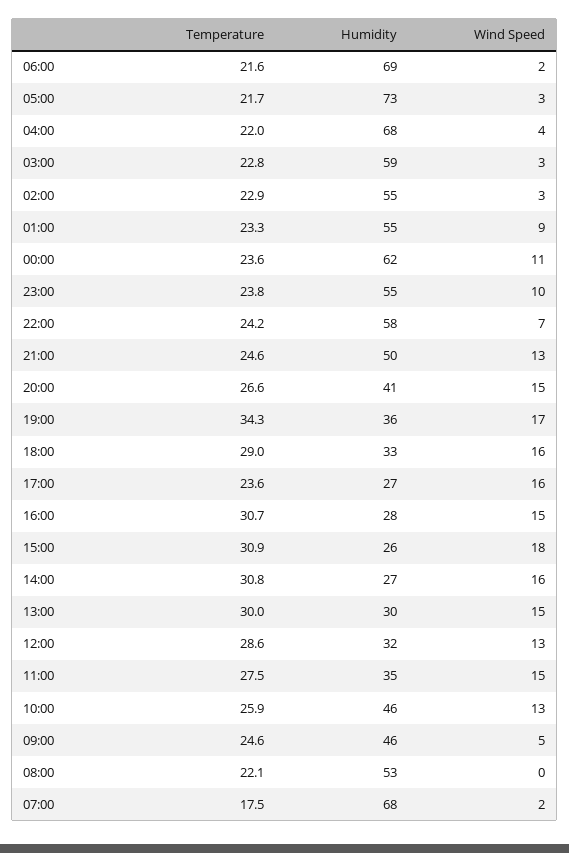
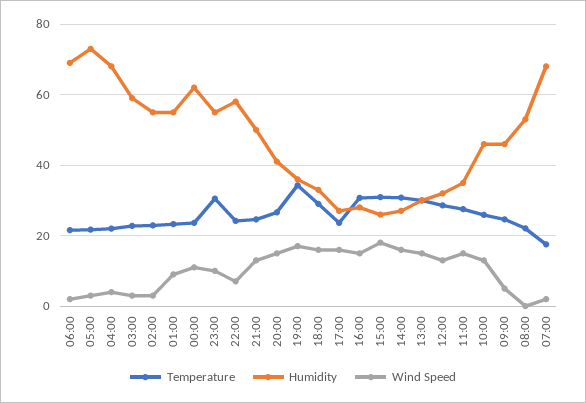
  {
    "Temperature": {
      "06:00": 21.6,
      "05:00": 21.7,
      "04:00": 22,
      "03:00": 22.8,
      "02:00": 22.9,
      "01:00": 23.3,
      "00:00": 23.6,
-     "23:00": 23.8,
+     "23:00": 30,
      "22:00": 24.2,
      "21:00": 24.6,
      "20:00": 26.6,
      "19:00": 34.3,
      "18:00": 29,
      "17:00": 23.6,
      "16:00": 30.7,
      "15:00": 30.9,
      "14:00": 30.8,
      "13:00": 30,
      "12:00": 28.6,
      "11:00": 27.5,
      "10:00": 25.9,
      "09:00": 24.6,
      "08:00": 22.1,
      "07:00": 17.5
    },
    "Humidity": {
      "06:00": 69,
      "05:00": 73,
      "04:00": 68,
      "03:00": 59,
      "02:00": 55,
      "01:00": 55,
      "00:00": 62,
      "23:00": 55,
      "22:00": 58,
      "21:00": 50,
      "20:00": 41,
      "19:00": 36,
      "18:00": 33,
      "17:00": 27,
      "16:00": 28,
      "15:00": 26,
      "14:00": 27,
      "13:00": 30,
      "12:00": 32,
      "11:00": 35,
      "10:00": 46,
      "09:00": 46,
      "08:00": 53,
      "07:00": 68
    },
    "Wind Speed": {
      "06:00": 2,
      "05:00": 3,
      "04:00": 4,
      "03:00": 3,
      "02:00": 3,
      "01:00": 9,
      "00:00": 11,
      "23:00": 10,
      "22:00": 7,
      "21:00": 13,
      "20:00": 15,
      "19:00": 17,
      "18:00": 16,
      "17:00": 16,
      "16:00": 15,
      "15:00": 18,
      "14:00": 16,
      "13:00": 15,
      "12:00": 13,
      "11:00": 15,
      "10:00": 13,
      "09:00": 5,
      "08:00": 0,
      "07:00": 2
    }
  }

